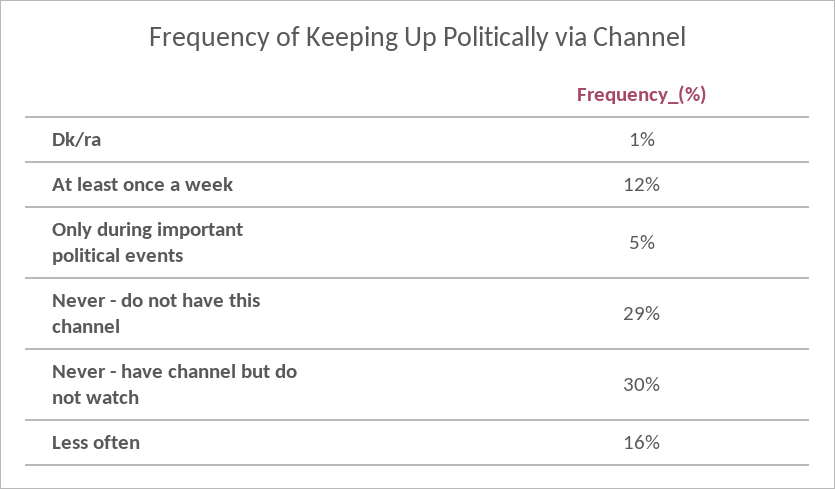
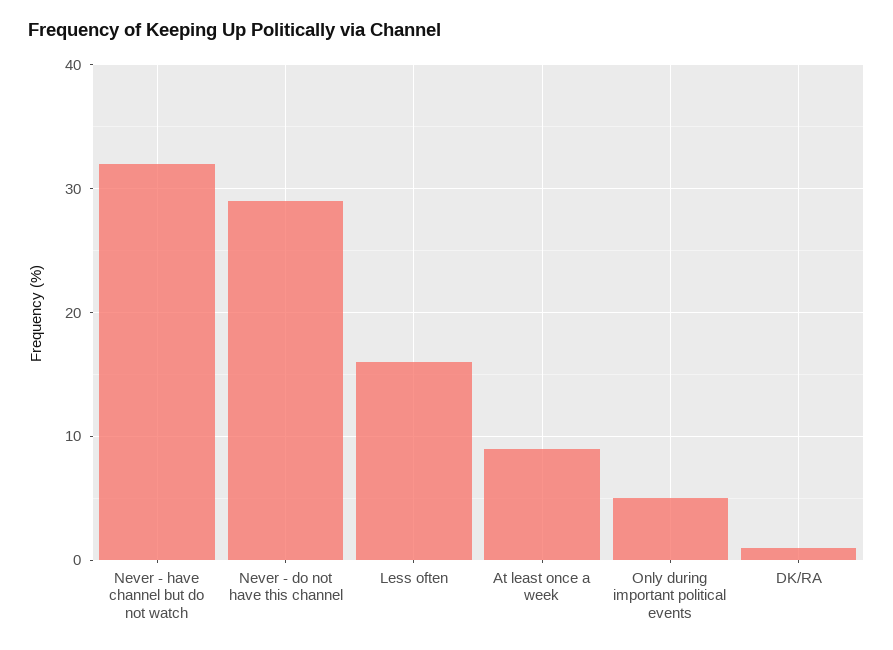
  {
    "Dk/ra": 1,
-   "At least once a week": 12,
+   "At least once a week": 9,
    "Only during important political events": 5,
    "Never - do not have this channel": 29,
-   "Never - have channel but do not watch": 30,
+   "Never - have channel but do not watch": 32,
    "Less often": 16
  }

